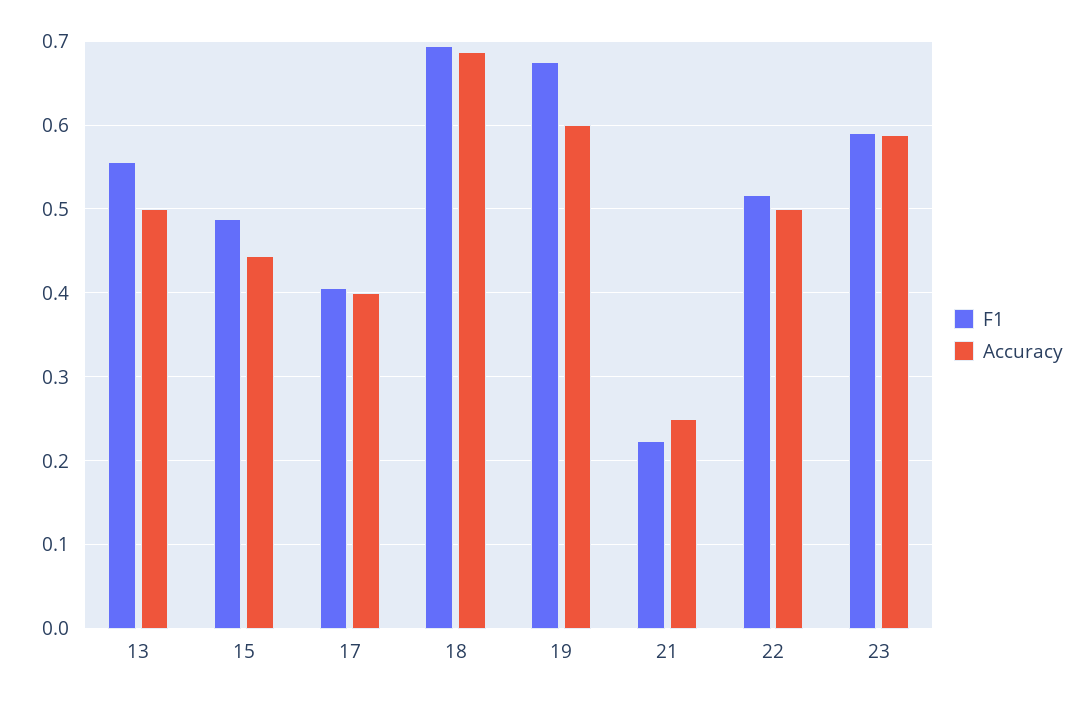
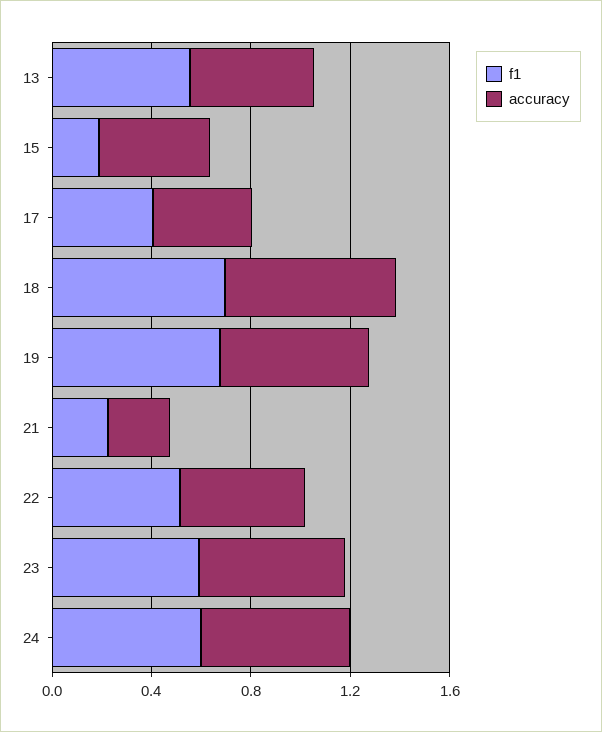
  {
    "F1": {
      "13": 0.56,
-     "15": 0.49,
+     "15": 0.2,
      "17": 0.41,
      "18": 0.69,
      "19": 0.68,
      "21": 0.22,
      "22": 0.52,
-     "23": 0.59
+     "23": 0.59,
+     "24": 0.6
    },
    "Accuracy": {
      "13": 0.5,
      "15": 0.44,
      "17": 0.4,
      "18": 0.69,
      "19": 0.6,
      "21": 0.25,
      "22": 0.5,
-     "23": 0.59
+     "23": 0.59,
+     "24": 0.6
    }
  }

